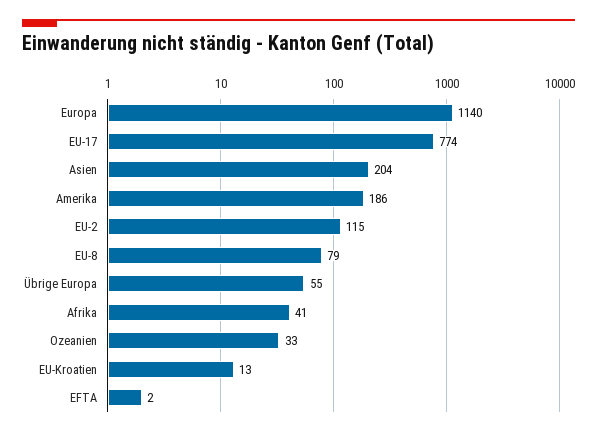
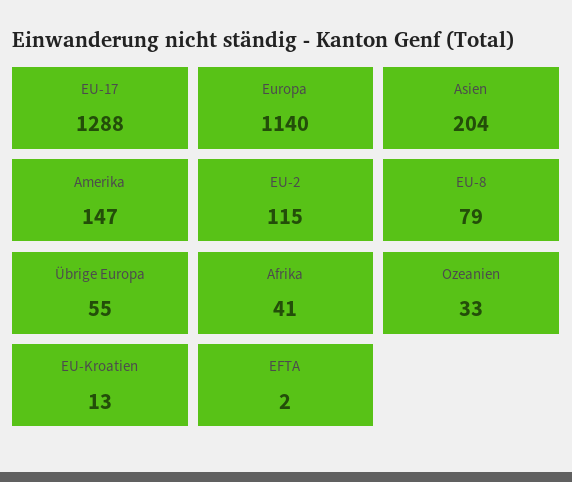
  {
    "Europa": 1140,
-   "EU-17": 774,
+   "EU-17": 1288,
    "Asien": 204,
-   "Amerika": 186,
+   "Amerika": 147,
    "EU-2": 115,
    "EU-8": 79,
    "Übrige Europa": 55,
    "Afrika": 41,
    "Ozeanien": 33,
    "EU-Kroatien": 13,
    "EFTA": 2
  }

